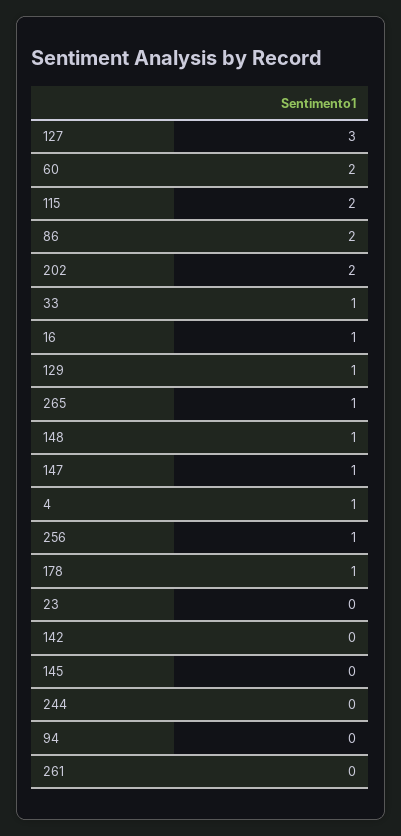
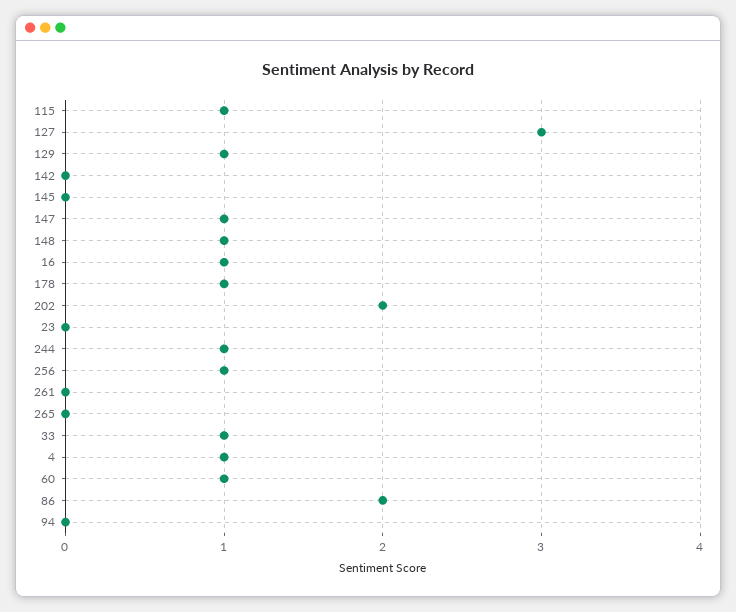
  {
    "127": 3,
-   "60": 2,
+   "60": 1,
-   "115": 2,
+   "115": 1,
    "86": 2,
    "202": 2,
    "33": 1,
    "16": 1,
    "129": 1,
-   "265": 1,
+   "265": 0,
    "148": 1,
    "147": 1,
    "4": 1,
    "256": 1,
    "178": 1,
    "23": 0,
    "142": 0,
    "145": 0,
-   "244": 0,
+   "244": 1,
    "94": 0,
    "261": 0
  }

